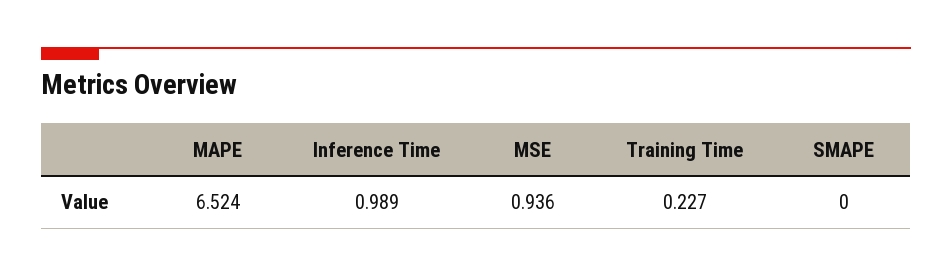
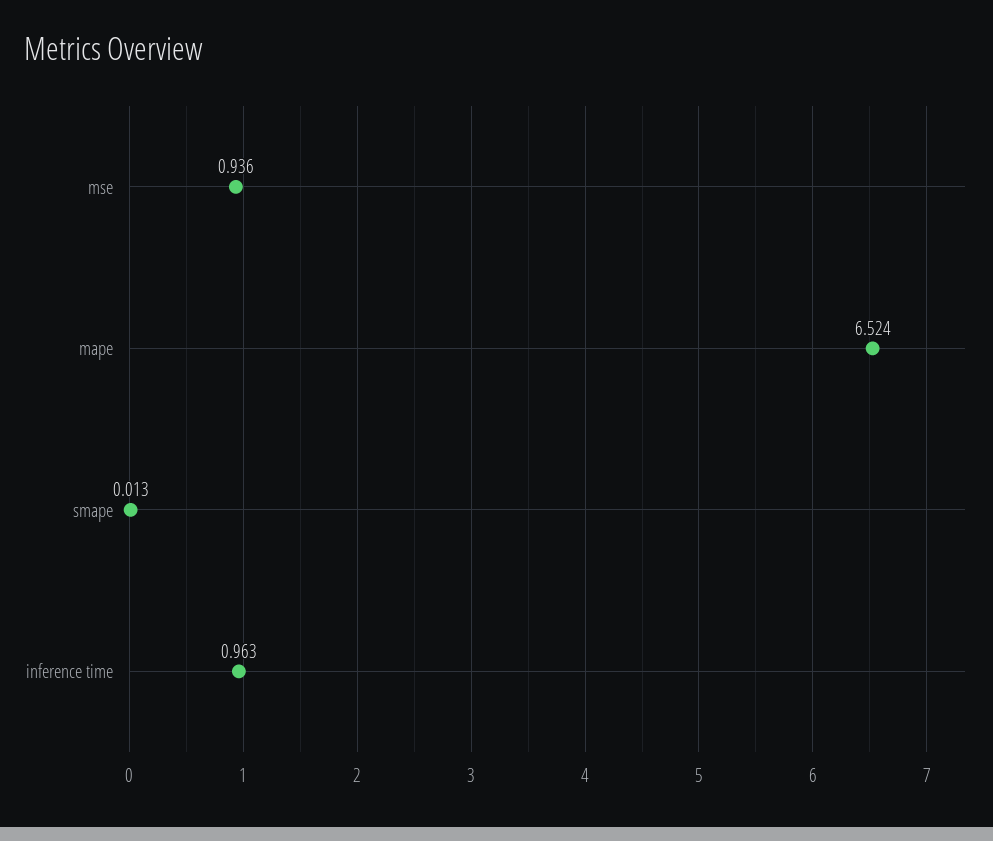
  {
    "MAPE": 6.524,
-   "Inference Time": 0.989,
+   "Inference Time": 0.963,
    "MSE": 0.936,
-   "Training Time": 0.227,
-   "SMAPE": 0
+   "SMAPE": 0.013
  }

